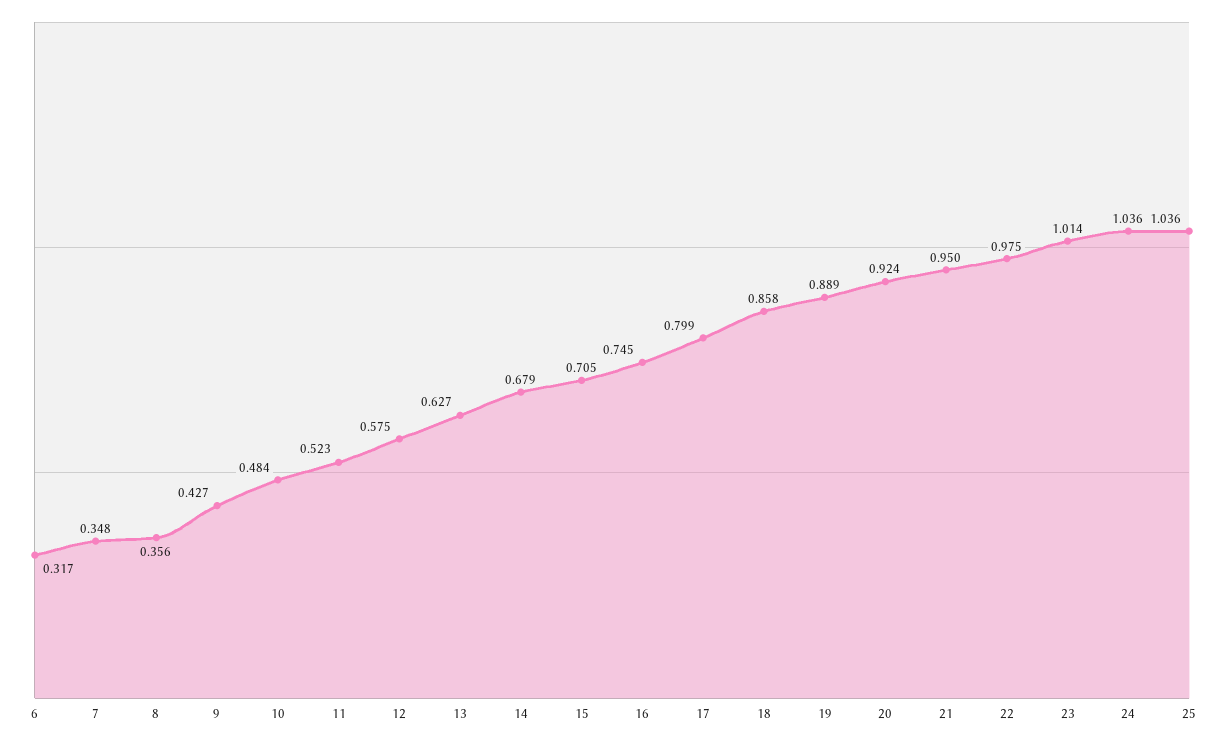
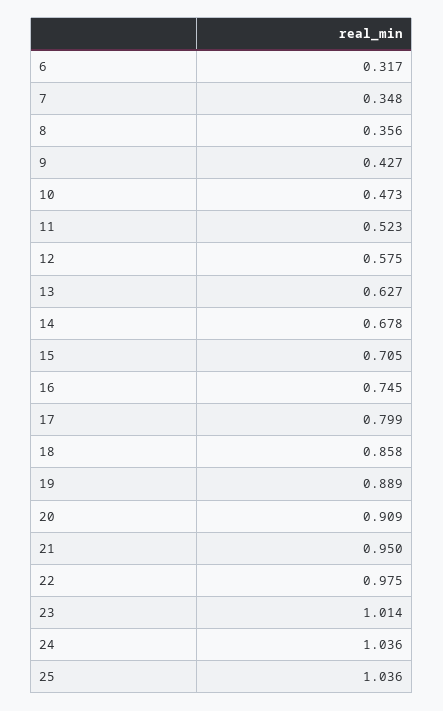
  {
    "6": 0.317,
    "7": 0.348,
    "8": 0.356,
    "9": 0.427,
-   "10": 0.484,
+   "10": 0.473,
    "11": 0.523,
    "12": 0.575,
    "13": 0.627,
-   "14": 0.679,
+   "14": 0.678,
    "15": 0.705,
    "16": 0.745,
    "17": 0.799,
    "18": 0.858,
    "19": 0.889,
-   "20": 0.924,
+   "20": 0.909,
    "21": 0.95,
    "22": 0.975,
    "23": 1.014,
    "24": 1.036,
    "25": 1.036
  }

